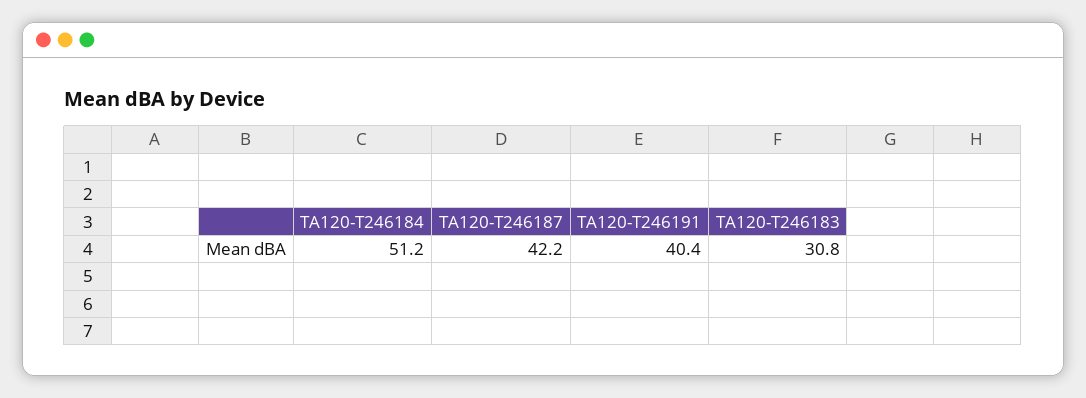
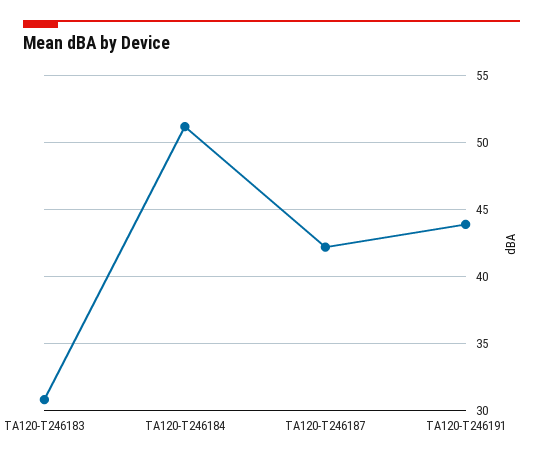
  {
    "TA120-T246184": 51.2,
    "TA120-T246187": 42.2,
-   "TA120-T246191": 40.4,
+   "TA120-T246191": 44,
    "TA120-T246183": 30.8
  }

